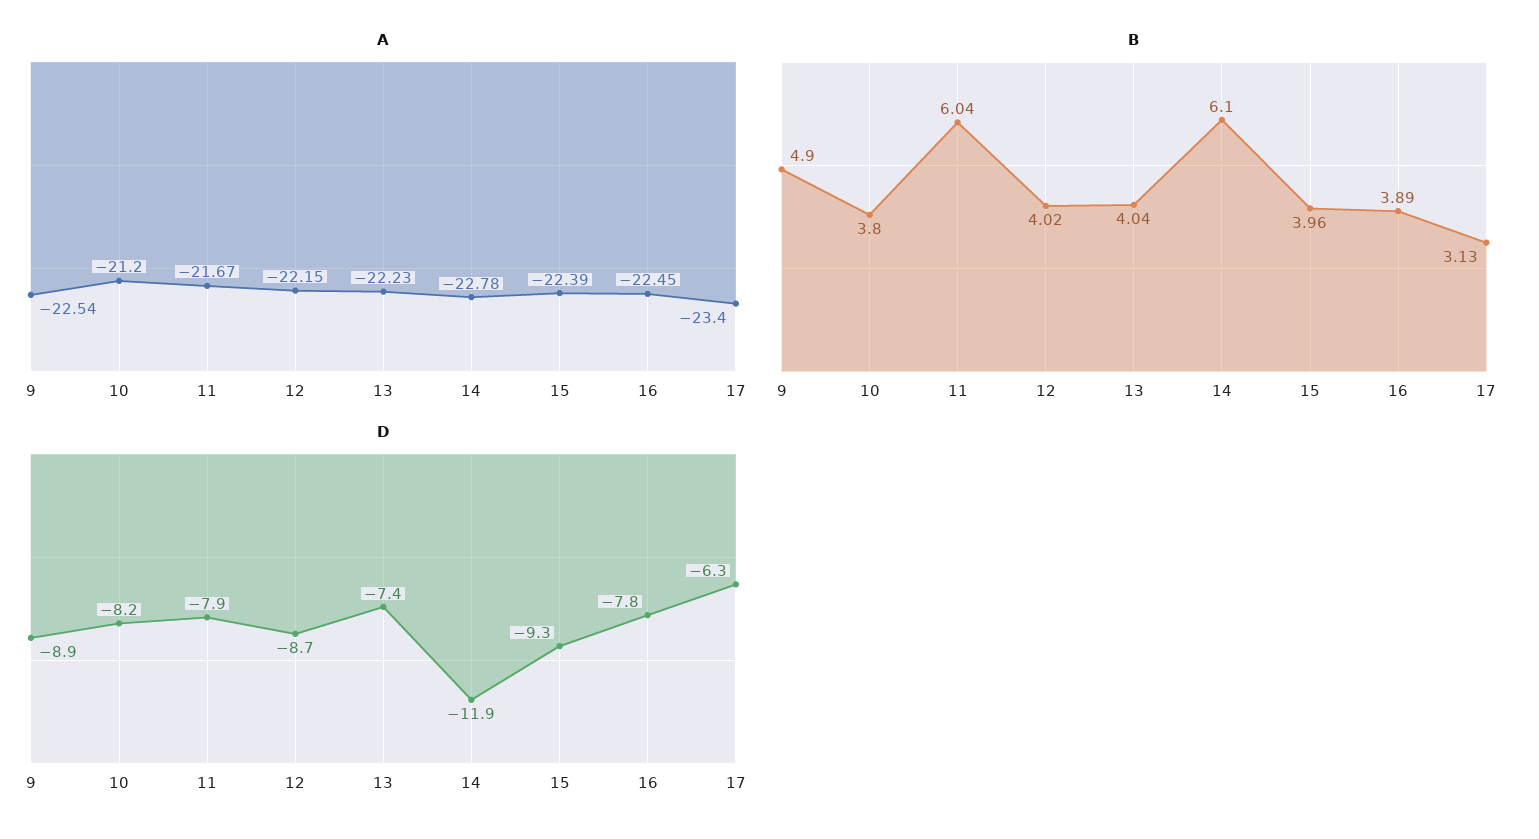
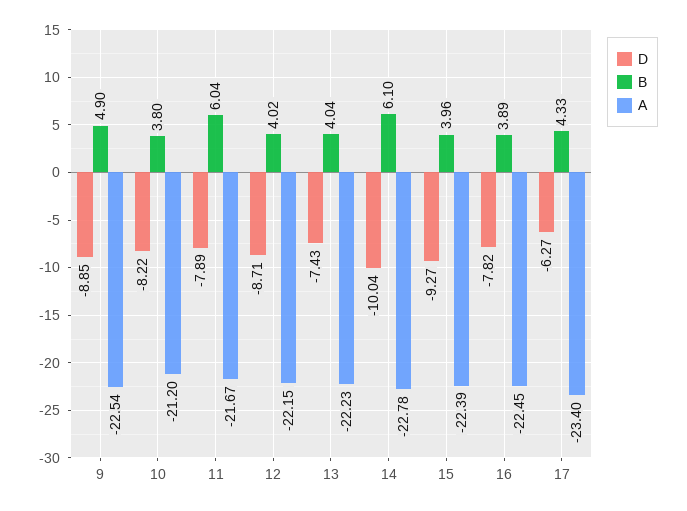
  {
    "A": {
      "9": -22.54,
      "10": -21.2,
      "11": -21.67,
      "12": -22.15,
      "13": -22.23,
      "14": -22.78,
      "15": -22.39,
      "16": -22.45,
      "17": -23.4
    },
    "B": {
      "9": 4.9,
      "10": 3.8,
      "11": 6.04,
      "12": 4.02,
      "13": 4.04,
      "14": 6.1,
      "15": 3.96,
      "16": 3.89,
-     "17": 3.13
+     "17": 4.33
    },
    "D": {
      "9": -8.85,
      "10": -8.22,
      "11": -7.89,
      "12": -8.71,
      "13": -7.43,
-     "14": -11.9,
+     "14": -10.04,
      "15": -9.27,
      "16": -7.82,
      "17": -6.27
    }
  }

